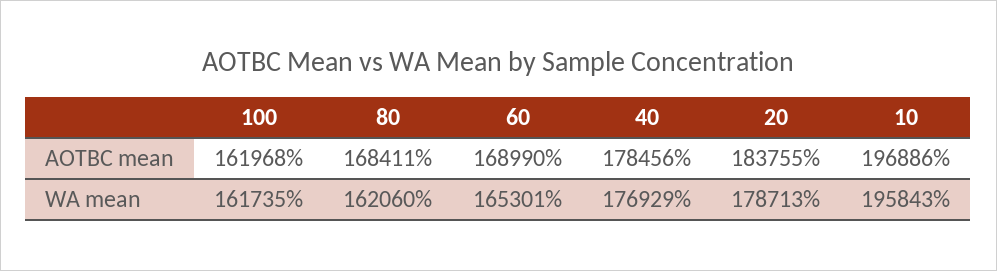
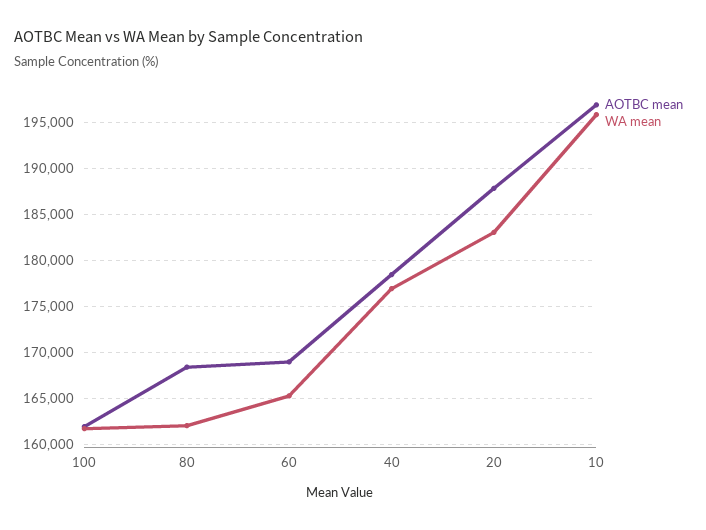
  {
    "AOTBC mean": {
      "100": 161968,
      "80": 168411,
      "60": 168990,
      "40": 178456,
-     "20": 183755,
+     "20": 188000,
      "10": 196886
    },
    "WA mean": {
      "100": 161735,
      "80": 162060,
      "60": 165301,
      "40": 176929,
-     "20": 178713,
+     "20": 183000,
      "10": 195843
    }
  }

